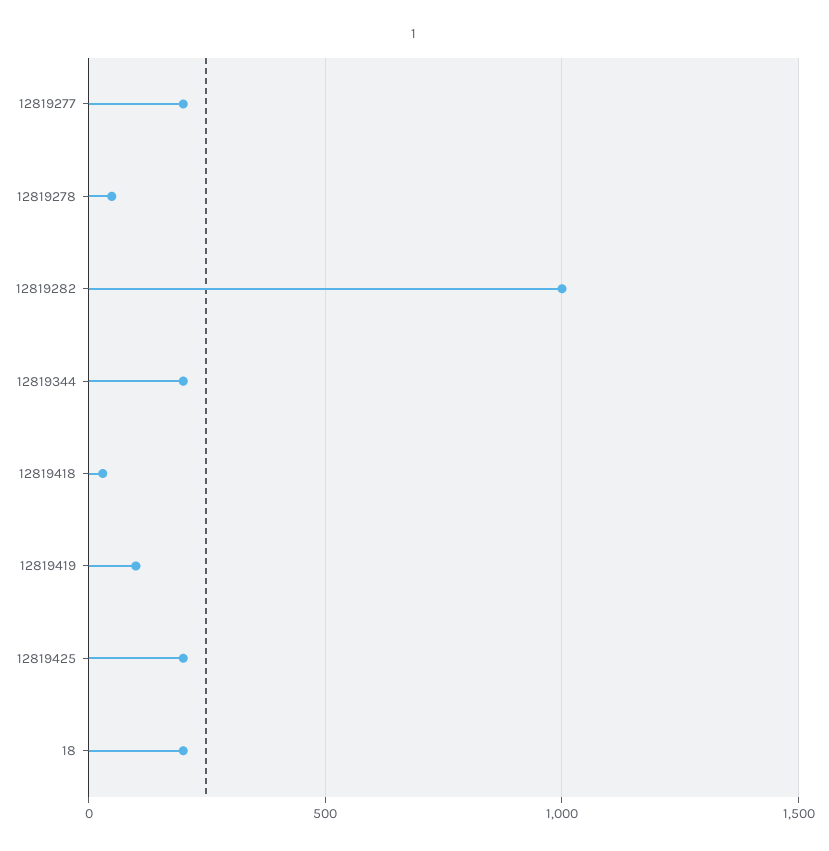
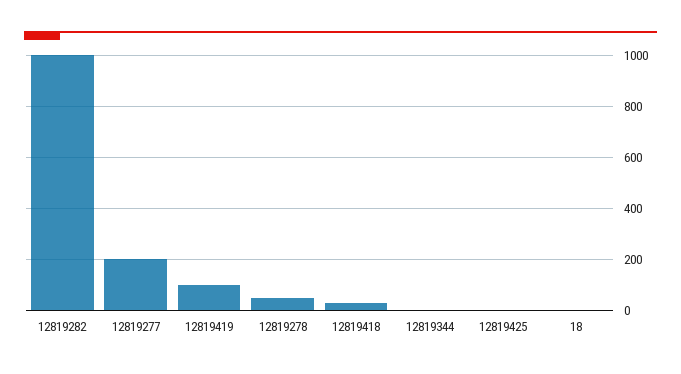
  {
    "12819277": 200,
    "12819278": 50,
    "12819282": 1000,
-   "12819344": 200,
+   "12819344": 0,
    "12819418": 25,
    "12819419": 100,
-   "12819425": 200,
+   "12819425": 0,
-   "18": 200
+   "18": 0
  }

